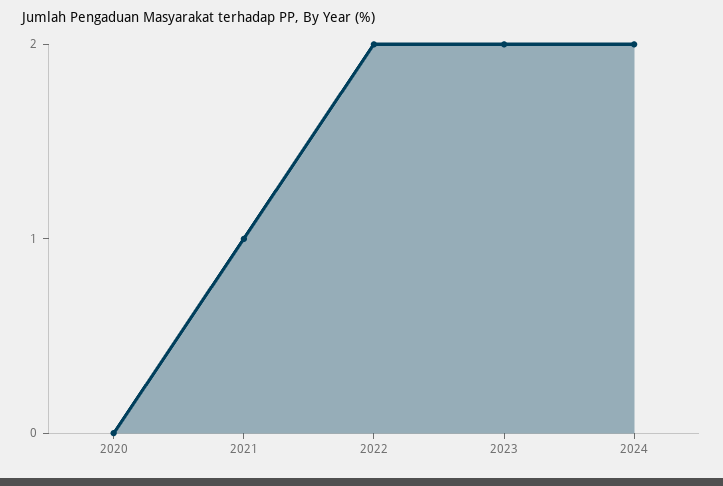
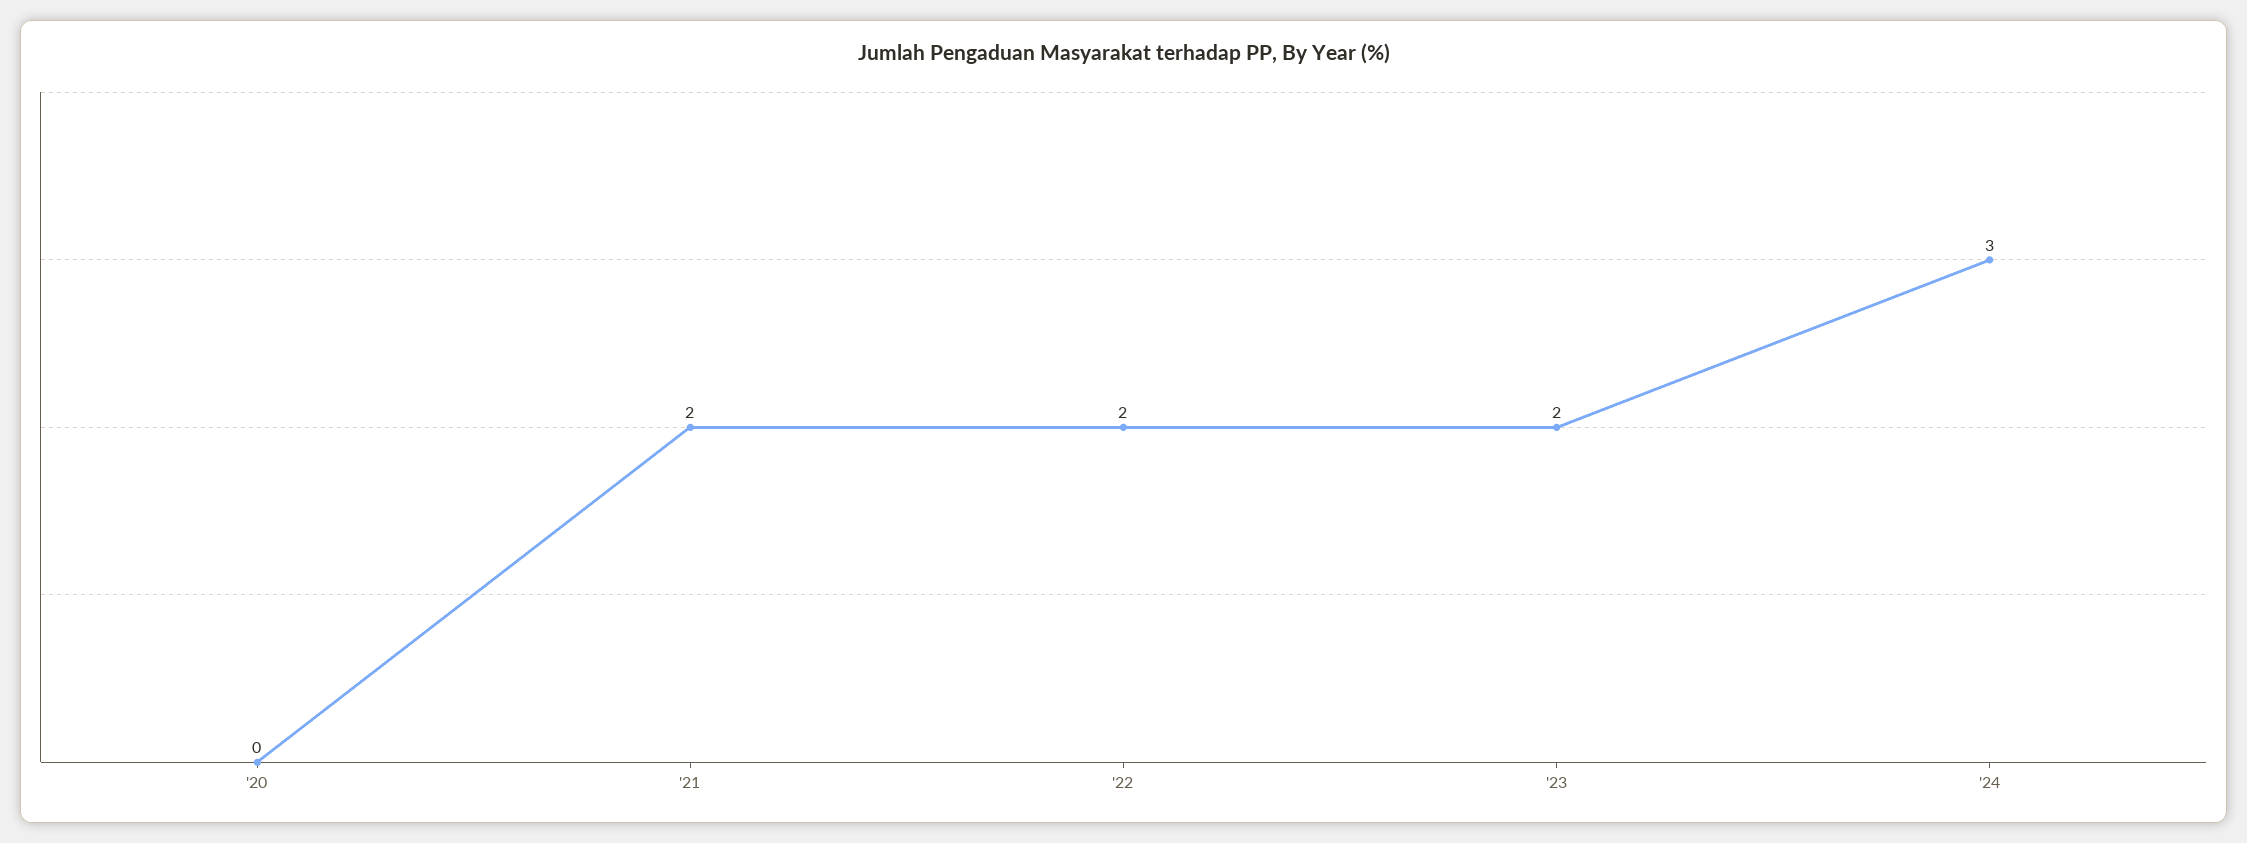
  {
    "2020": 0,
-   "2021": 1,
+   "2021": 2,
    "2022": 2,
    "2023": 2,
-   "2024": 2
+   "2024": 3
  }

